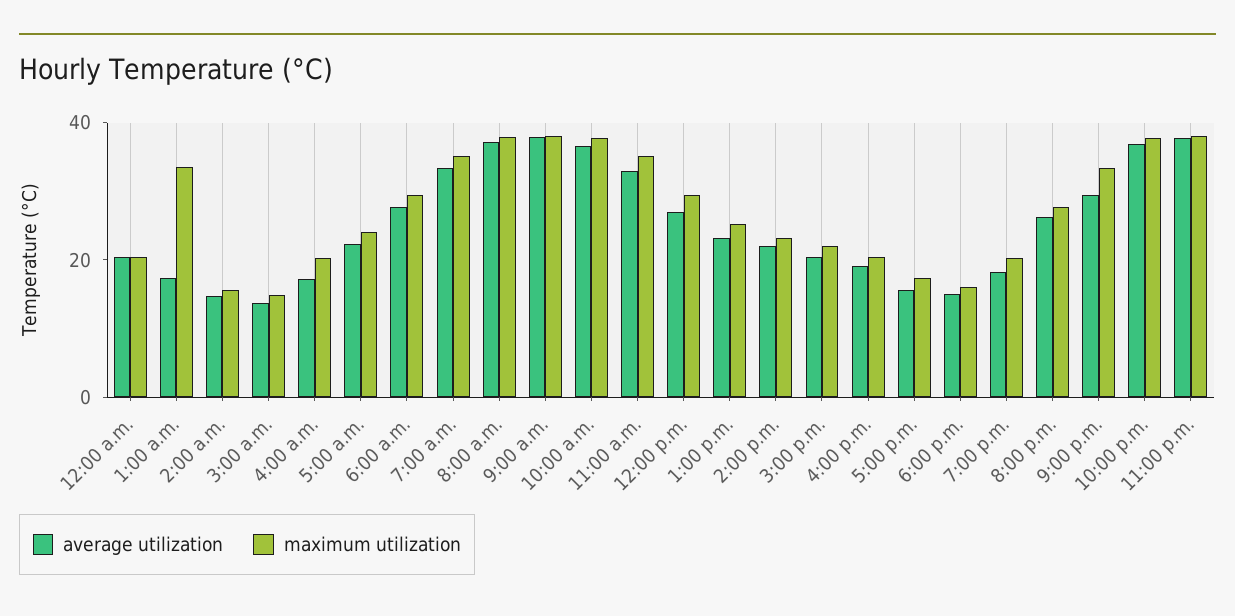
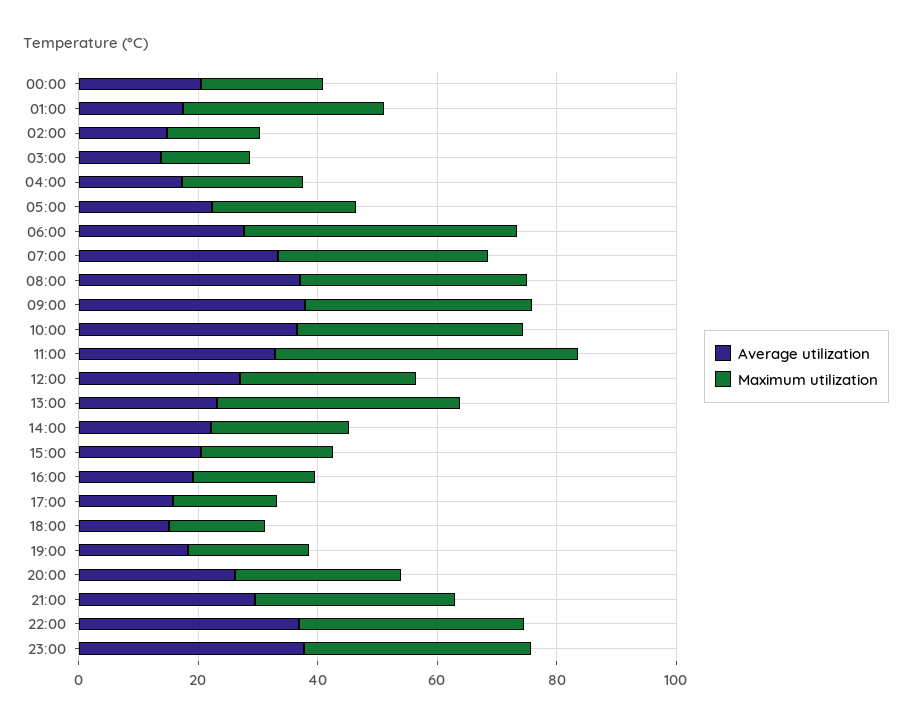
  {
    "average utilization": {
      "12:00 a.m.": 20,
      "1:00 a.m.": 15,
      "2:00 a.m.": 15,
      "3:00 a.m.": 15,
      "4:00 a.m.": 15,
      "5:00 a.m.": 20,
      "6:00 a.m.": 30,
      "7:00 a.m.": 35,
      "8:00 a.m.": 35,
      "9:00 a.m.": 40,
      "10:00 a.m.": 35,
      "11:00 a.m.": 35,
      "12:00 p.m.": 25,
      "1:00 p.m.": 25,
      "2:00 p.m.": 20,
      "3:00 p.m.": 20,
      "4:00 p.m.": 20,
      "5:00 p.m.": 15,
      "6:00 p.m.": 15,
      "7:00 p.m.": 20,
      "8:00 p.m.": 25,
      "9:00 p.m.": 30,
      "10:00 p.m.": 35,
      "11:00 p.m.": 40
    },
    "maximum utilization": {
      "12:00 a.m.": 20,
      "1:00 a.m.": 35,
      "2:00 a.m.": 15,
      "3:00 a.m.": 15,
      "4:00 a.m.": 20,
      "5:00 a.m.": 25,
-     "6:00 a.m.": 30,
+     "6:00 a.m.": 45,
      "7:00 a.m.": 35,
      "8:00 a.m.": 40,
      "9:00 a.m.": 40,
      "10:00 a.m.": 40,
-     "11:00 a.m.": 35,
+     "11:00 a.m.": 50,
      "12:00 p.m.": 30,
-     "1:00 p.m.": 25,
+     "1:00 p.m.": 40,
      "2:00 p.m.": 25,
      "3:00 p.m.": 20,
      "4:00 p.m.": 20,
      "5:00 p.m.": 15,
      "6:00 p.m.": 15,
      "7:00 p.m.": 20,
      "8:00 p.m.": 30,
      "9:00 p.m.": 35,
      "10:00 p.m.": 40,
      "11:00 p.m.": 40
    }
  }

